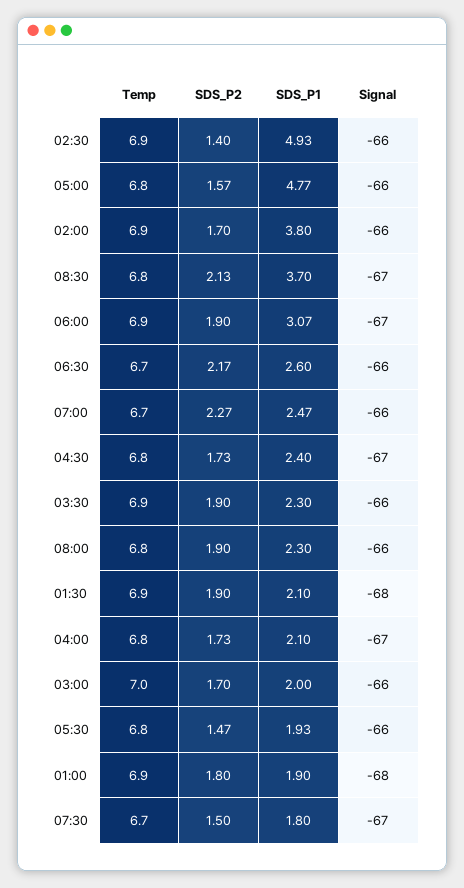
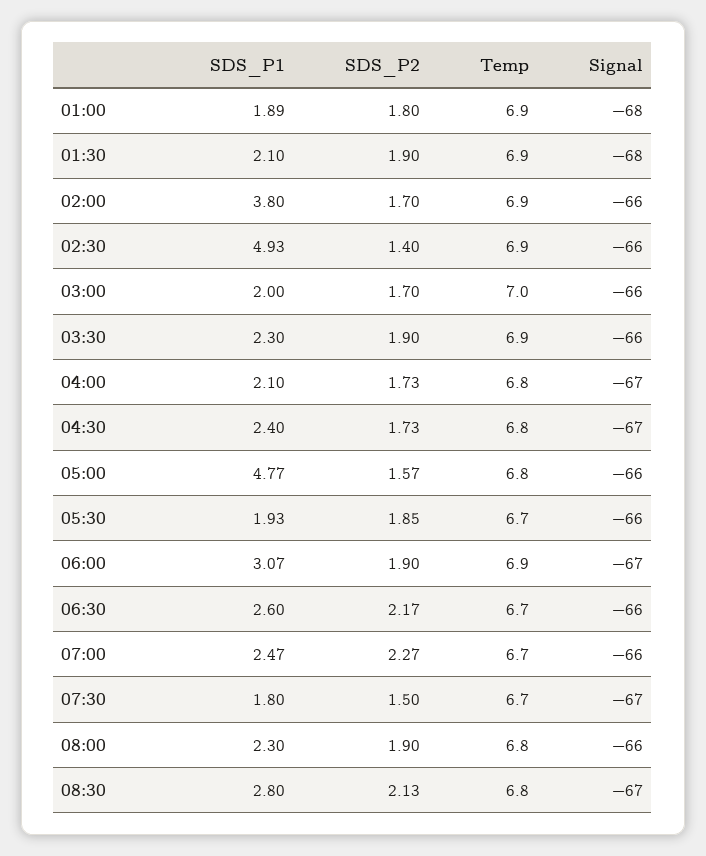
  {
    "Temp": {
      "02:30": 6.9,
      "05:00": 6.8,
      "02:00": 6.9,
      "08:30": 6.8,
      "06:00": 6.9,
      "06:30": 6.7,
      "07:00": 6.7,
      "04:30": 6.8,
      "03:30": 6.9,
      "08:00": 6.8,
      "01:30": 6.9,
      "04:00": 6.8,
      "03:00": 7,
-     "05:30": 6.8,
+     "05:30": 6.7,
      "01:00": 6.9,
      "07:30": 6.7
    },
    "SDS_P2": {
      "02:30": 1.4,
      "05:00": 1.57,
      "02:00": 1.7,
      "08:30": 2.13,
      "06:00": 1.9,
      "06:30": 2.17,
      "07:00": 2.27,
      "04:30": 1.73,
      "03:30": 1.9,
      "08:00": 1.9,
      "01:30": 1.9,
      "04:00": 1.73,
      "03:00": 1.7,
-     "05:30": 1.47,
+     "05:30": 1.85,
      "01:00": 1.8,
      "07:30": 1.5
    },
    "SDS_P1": {
      "02:30": 4.93,
      "05:00": 4.77,
      "02:00": 3.8,
-     "08:30": 3.7,
+     "08:30": 2.8,
      "06:00": 3.07,
      "06:30": 2.6,
      "07:00": 2.47,
      "04:30": 2.4,
      "03:30": 2.3,
      "08:00": 2.3,
      "01:30": 2.1,
      "04:00": 2.1,
      "03:00": 2,
      "05:30": 1.93,
-     "01:00": 1.9,
+     "01:00": 1.89,
      "07:30": 1.8
    },
    "Signal": {
      "02:30": -66,
      "05:00": -66,
      "02:00": -66,
      "08:30": -67,
      "06:00": -67,
      "06:30": -66,
      "07:00": -66,
      "04:30": -67,
      "03:30": -66,
      "08:00": -66,
      "01:30": -68,
      "04:00": -67,
      "03:00": -66,
      "05:30": -66,
      "01:00": -68,
      "07:30": -67
    }
  }

